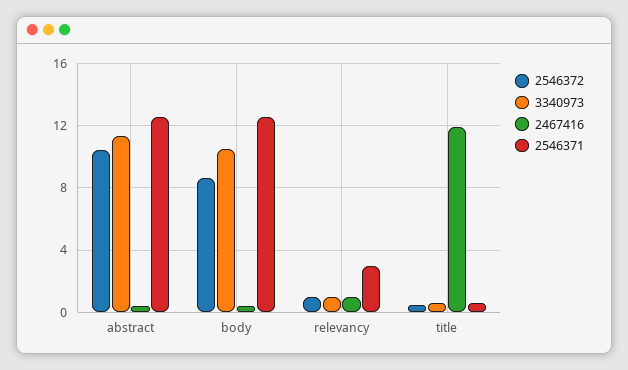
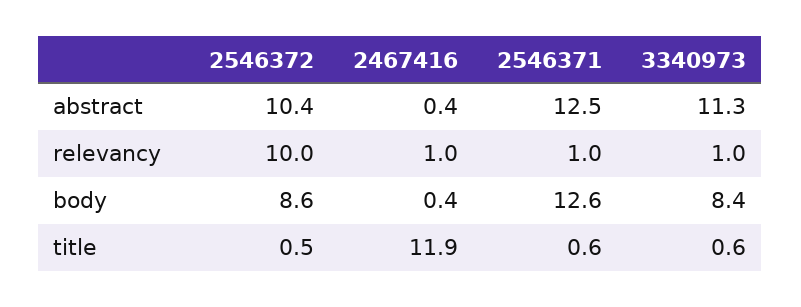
  {
    "2546372": {
      "abstract": 10.4,
      "body": 8.6,
-     "relevancy": 1,
+     "relevancy": 10,
      "title": 0.5
    },
    "3340973": {
      "abstract": 11.3,
-     "body": 10.5,
+     "body": 8.4,
      "relevancy": 1,
      "title": 0.6
    },
    "2467416": {
      "abstract": 0.4,
      "body": 0.4,
      "relevancy": 1,
      "title": 11.9
    },
    "2546371": {
      "abstract": 12.5,
      "body": 12.6,
-     "relevancy": 3,
+     "relevancy": 1,
      "title": 0.6
    }
  }

